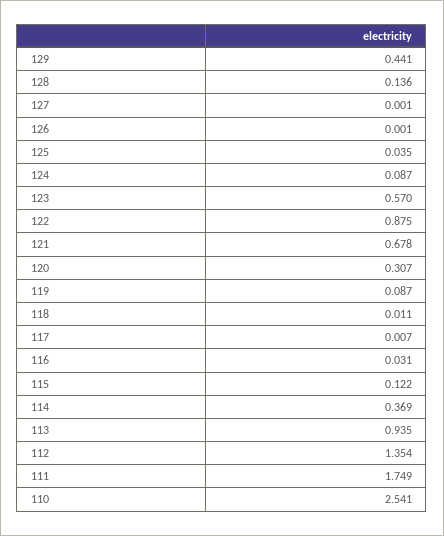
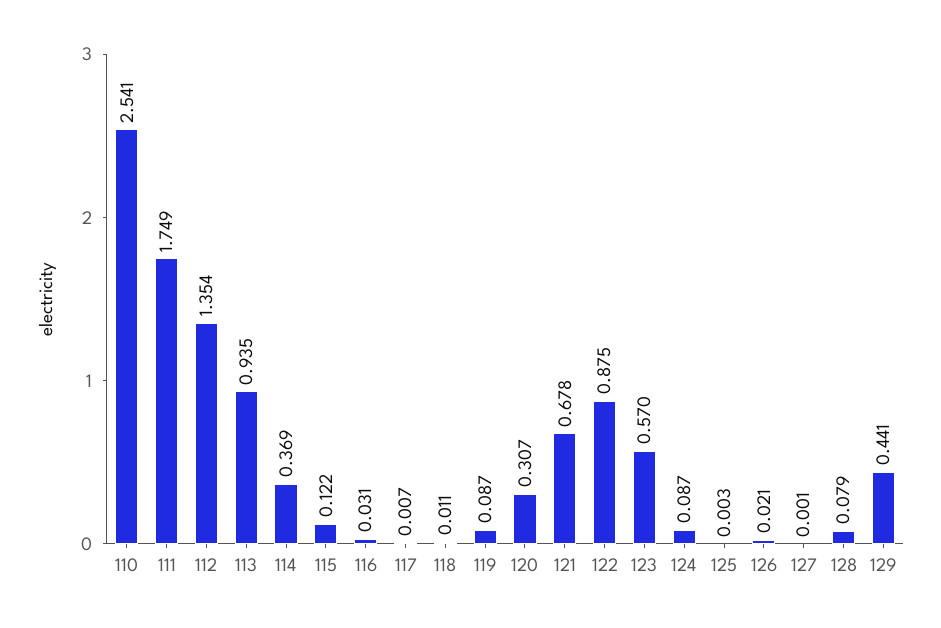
  {
    "129": 0.441,
-   "128": 0.136,
+   "128": 0.079,
    "127": 0.001,
-   "126": 0.001,
+   "126": 0.021,
-   "125": 0.035,
+   "125": 0.003,
    "124": 0.087,
    "123": 0.57,
    "122": 0.875,
    "121": 0.678,
    "120": 0.307,
    "119": 0.087,
    "118": 0.011,
    "117": 0.007,
    "116": 0.031,
    "115": 0.122,
    "114": 0.369,
    "113": 0.935,
    "112": 1.354,
    "111": 1.749,
    "110": 2.541
  }

